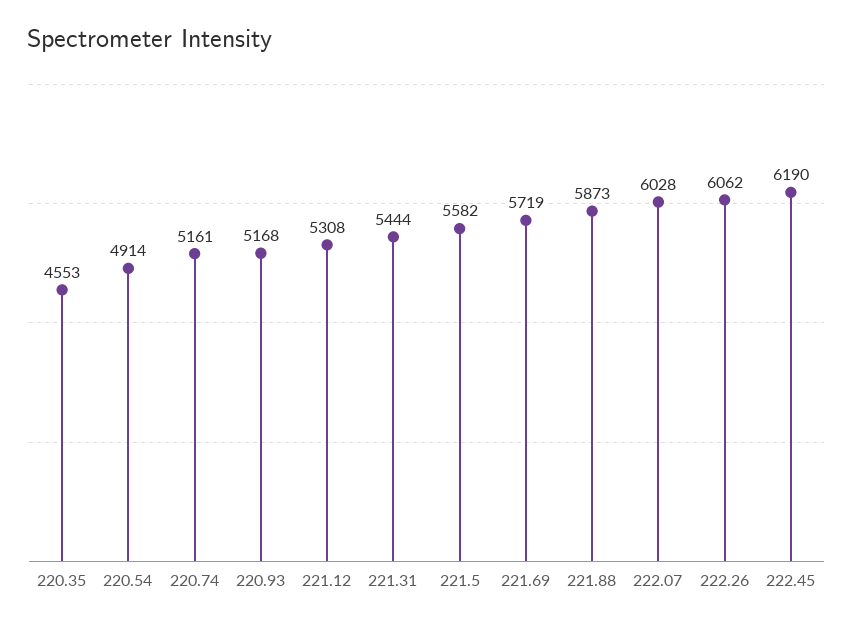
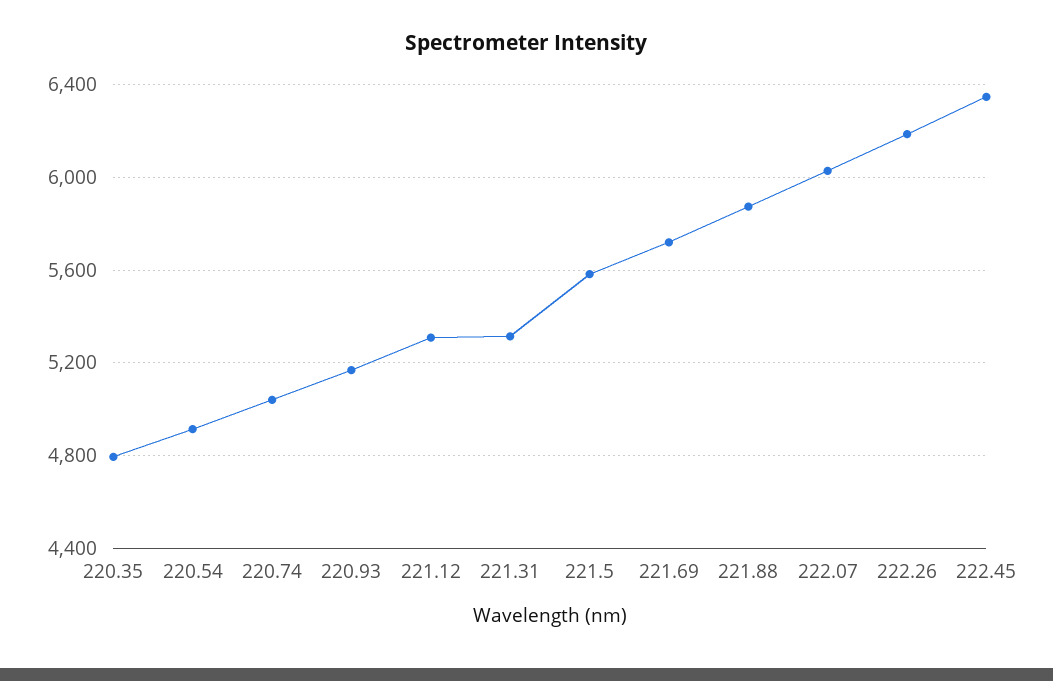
  {
-   "220.35": 4553,
+   "220.35": 4800,
    "220.54": 4914,
-   "220.74": 5161,
+   "220.74": 5050,
    "220.93": 5168,
    "221.12": 5308,
-   "221.31": 5444,
+   "221.31": 5300,
    "221.5": 5582,
    "221.69": 5719,
    "221.88": 5873,
    "222.07": 6028,
-   "222.26": 6062,
+   "222.26": 6200,
-   "222.45": 6190
+   "222.45": 6350
  }

